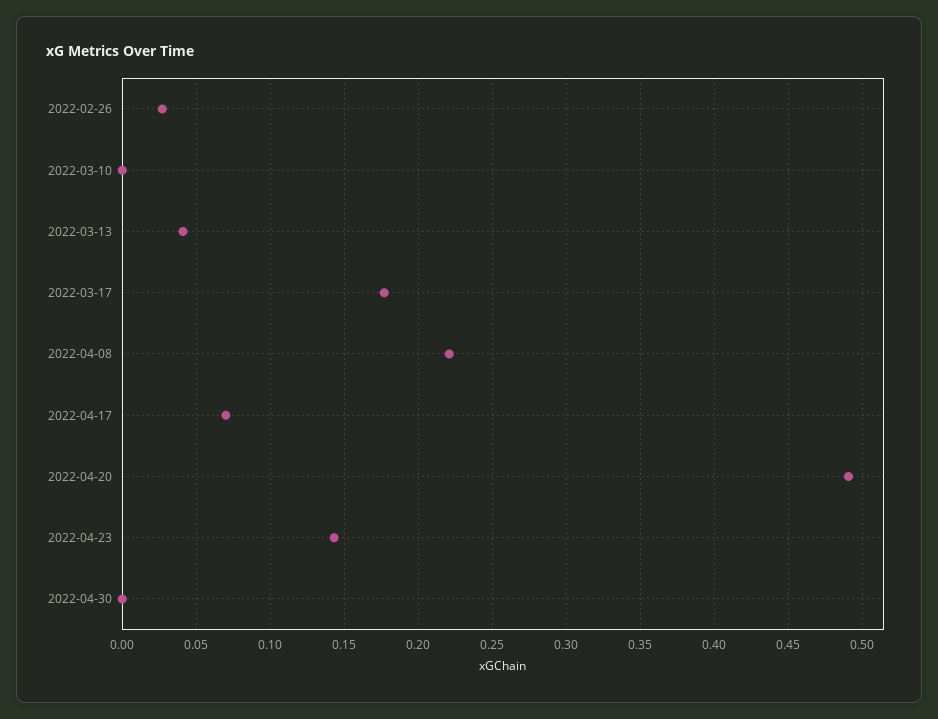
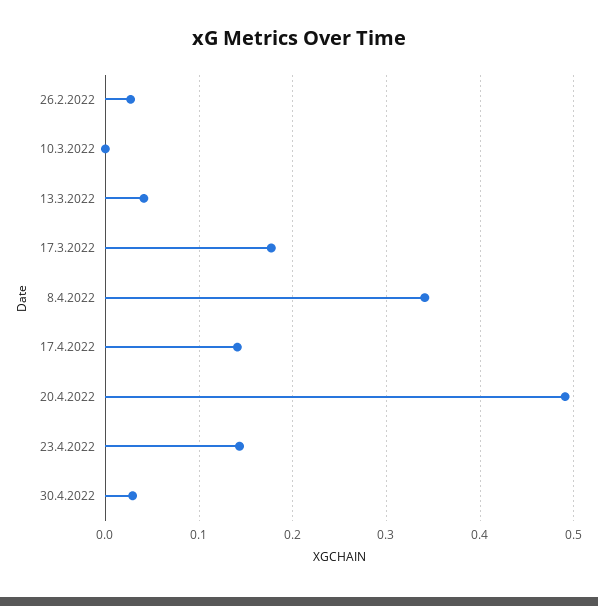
  {
    "2022-02-26": 0.025,
    "2022-03-10": 0,
    "2022-03-13": 0.04,
    "2022-03-17": 0.175,
-   "2022-04-08": 0.22,
+   "2022-04-08": 0.34,
-   "2022-04-17": 0.07,
+   "2022-04-17": 0.14,
    "2022-04-20": 0.49,
    "2022-04-23": 0.145,
-   "2022-04-30": 0
+   "2022-04-30": 0.03
  }

